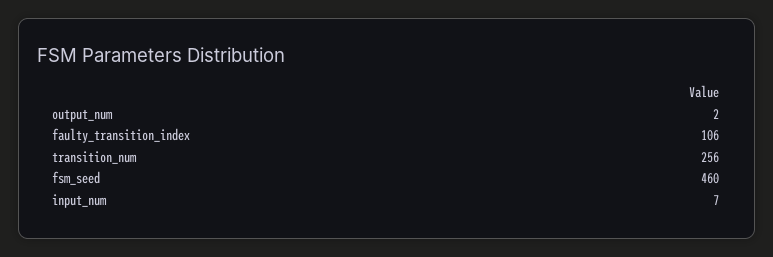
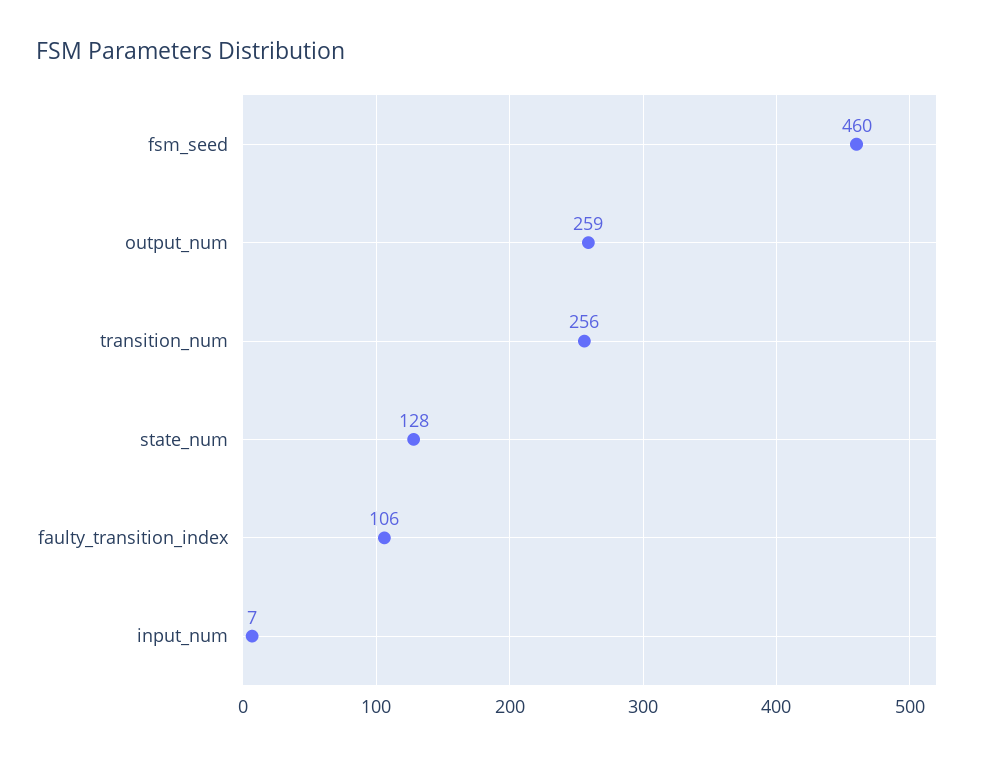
  {
-   "output_num": 2,
+   "output_num": 259,
    "faulty_transition_index": 106,
    "transition_num": 256,
    "fsm_seed": 460,
-   "input_num": 7
+   "input_num": 7,
+   "state_num": 128
  }

